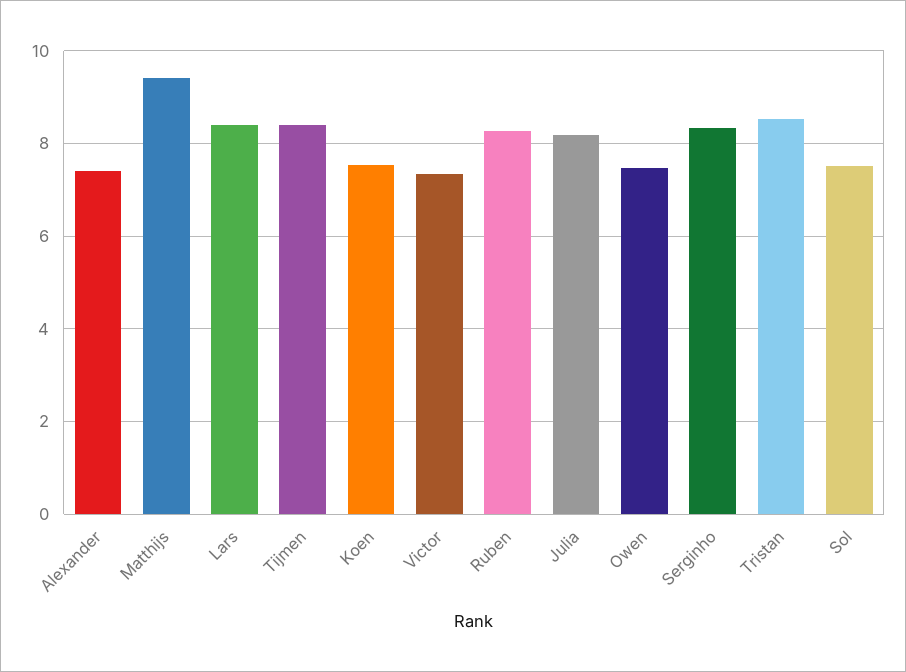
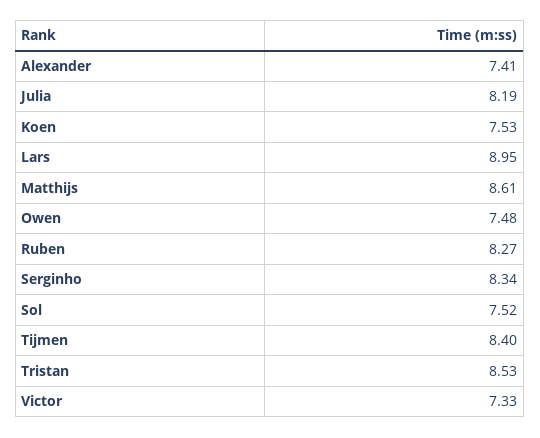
  {
    "Alexander": 7.41,
-   "Matthijs": 9.4,
+   "Matthijs": 8.61,
-   "Lars": 8.4,
+   "Lars": 8.95,
    "Tijmen": 8.4,
    "Koen": 7.53,
    "Victor": 7.33,
    "Ruben": 8.27,
    "Julia": 8.19,
    "Owen": 7.48,
    "Serginho": 8.34,
    "Tristan": 8.53,
    "Sol": 7.52
  }

